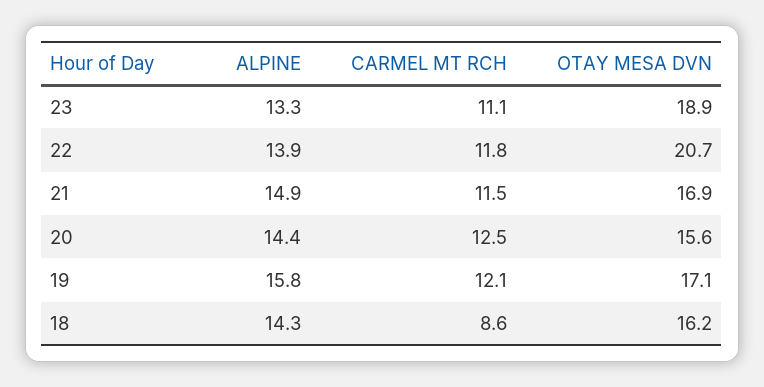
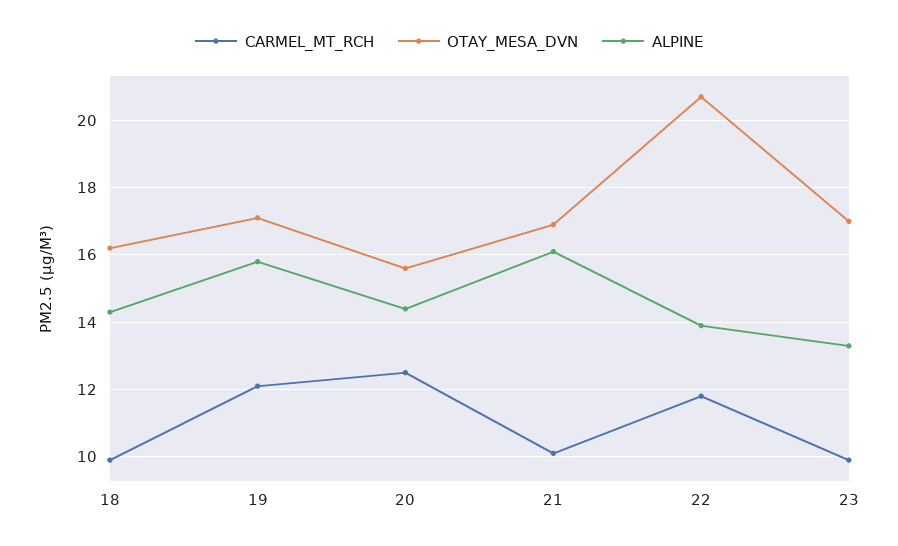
  {
    "ALPINE": {
      "23": 13.3,
      "22": 13.9,
-     "21": 14.9,
+     "21": 16,
      "20": 14.4,
      "19": 15.8,
      "18": 14.3
    },
    "CARMEL MT RCH": {
-     "23": 11.1,
+     "23": 10,
      "22": 11.8,
-     "21": 11.5,
+     "21": 10,
      "20": 12.5,
      "19": 12.1,
-     "18": 8.6
+     "18": 10
    },
    "OTAY MESA DVN": {
-     "23": 18.9,
+     "23": 17,
      "22": 20.7,
      "21": 16.9,
      "20": 15.6,
      "19": 17.1,
      "18": 16.2
    }
  }

